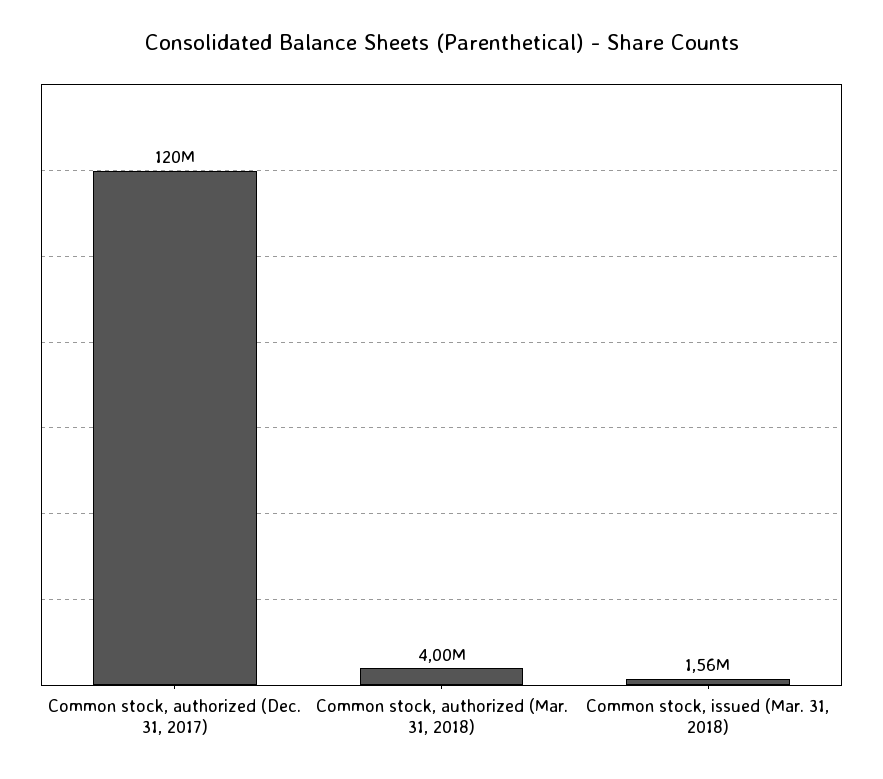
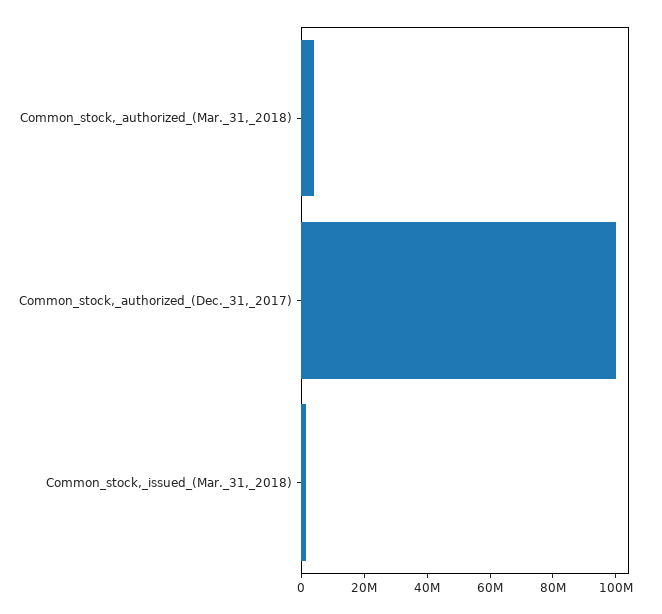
  {
-   "Common stock, authorized (Dec. 31, 2017)": 120000000,
+   "Common stock, authorized (Dec. 31, 2017)": 100000000,
    "Common stock, authorized (Mar. 31, 2018)": 4000000,
    "Common stock, issued (Mar. 31, 2018)": 1560000
  }

